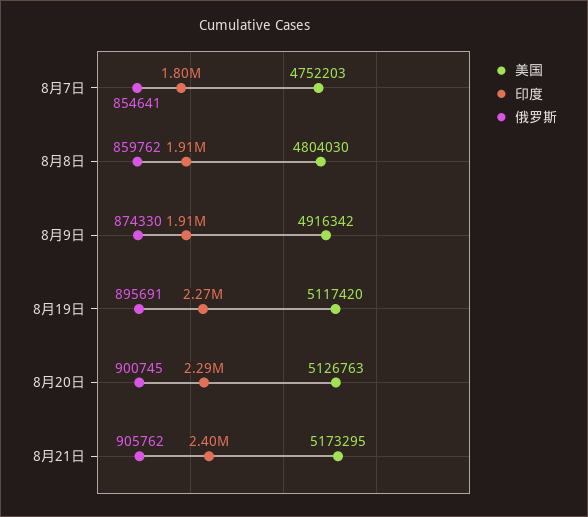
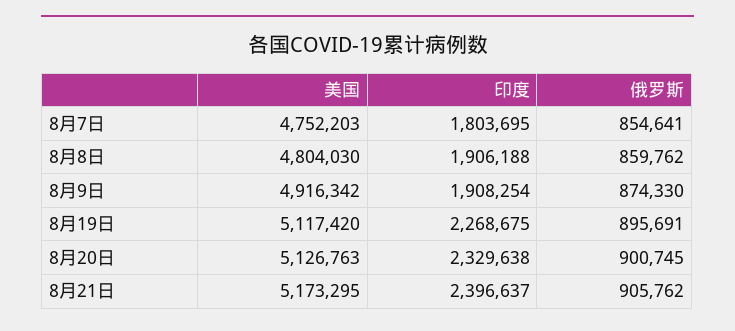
  {
    "美国": {
      "8月7日": 4752203,
      "8月8日": 4804030,
      "8月9日": 4916342,
      "8月19日": 5117420,
      "8月20日": 5126763,
      "8月21日": 5173295
    },
    "印度": {
      "8月7日": 1803695,
      "8月8日": 1906188,
      "8月9日": 1908254,
      "8月19日": 2268675,
-     "8月20日": 2290000,
+     "8月20日": 2329638,
      "8月21日": 2396637
    },
    "俄罗斯": {
      "8月7日": 854641,
      "8月8日": 859762,
      "8月9日": 874330,
      "8月19日": 895691,
      "8月20日": 900745,
      "8月21日": 905762
    }
  }

